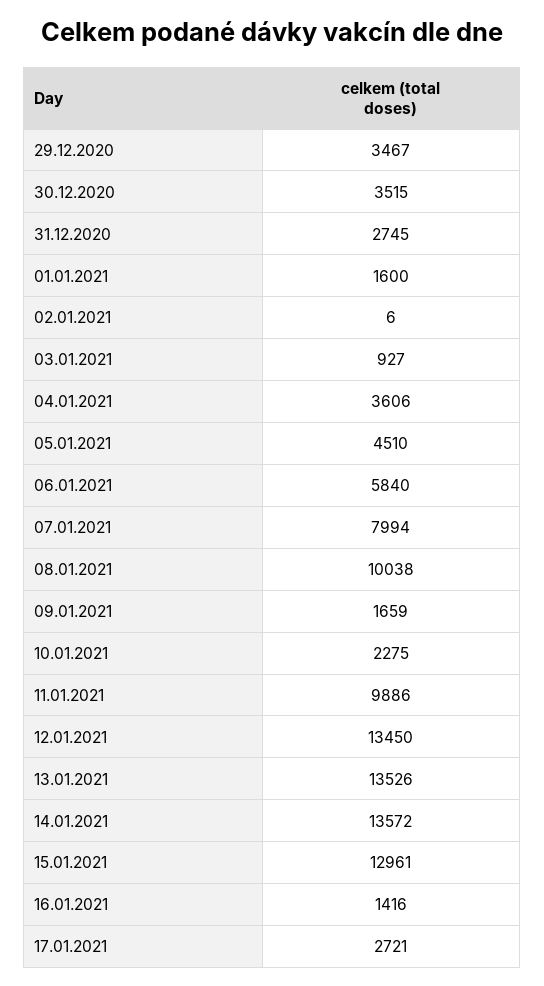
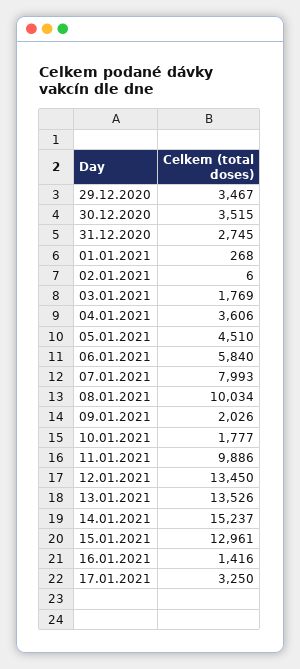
  {
    "29.12.2020": 3467,
    "30.12.2020": 3515,
    "31.12.2020": 2745,
-   "01.01.2021": 1600,
+   "01.01.2021": 268,
    "02.01.2021": 6,
-   "03.01.2021": 927,
+   "03.01.2021": 1769,
    "04.01.2021": 3606,
    "05.01.2021": 4510,
    "06.01.2021": 5840,
-   "07.01.2021": 7994,
+   "07.01.2021": 7993,
-   "08.01.2021": 10038,
+   "08.01.2021": 10034,
-   "09.01.2021": 1659,
+   "09.01.2021": 2026,
-   "10.01.2021": 2275,
+   "10.01.2021": 1777,
    "11.01.2021": 9886,
    "12.01.2021": 13450,
    "13.01.2021": 13526,
-   "14.01.2021": 13572,
+   "14.01.2021": 15237,
    "15.01.2021": 12961,
    "16.01.2021": 1416,
-   "17.01.2021": 2721
+   "17.01.2021": 3250
  }

